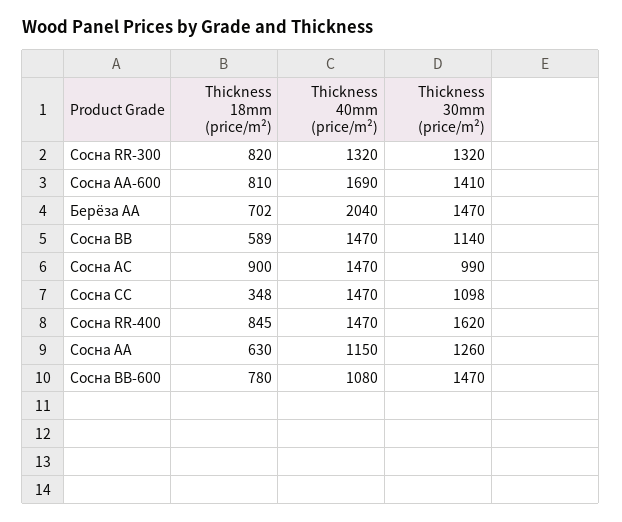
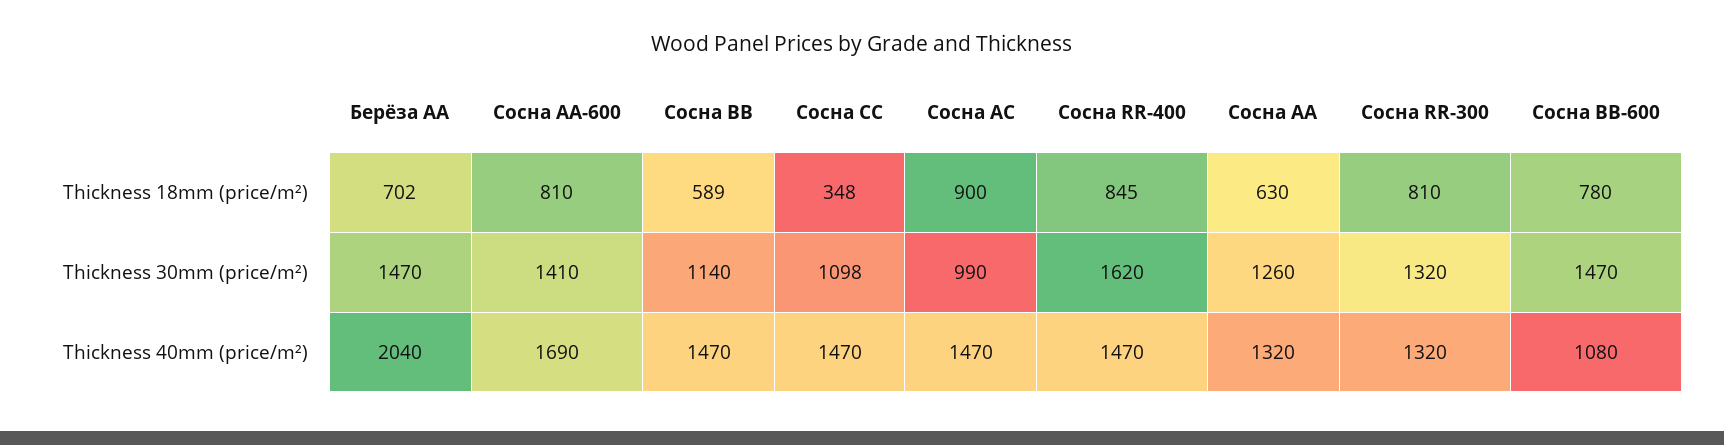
  {
    "Thickness 18mm (price/m²)": {
-     "Сосна RR-300": 820,
+     "Сосна RR-300": 810,
      "Сосна АА-600": 810,
      "Берёза АА": 702,
      "Сосна ВВ": 589,
      "Сосна АС": 900,
      "Сосна СС": 348,
      "Сосна RR-400": 845,
      "Сосна АА": 630,
      "Сосна ВВ-600": 780
    },
    "Thickness 40mm (price/m²)": {
      "Сосна RR-300": 1320,
      "Сосна АА-600": 1690,
      "Берёза АА": 2040,
      "Сосна ВВ": 1470,
      "Сосна АС": 1470,
      "Сосна СС": 1470,
      "Сосна RR-400": 1470,
-     "Сосна АА": 1150,
+     "Сосна АА": 1320,
      "Сосна ВВ-600": 1080
    },
    "Thickness 30mm (price/m²)": {
      "Сосна RR-300": 1320,
      "Сосна АА-600": 1410,
      "Берёза АА": 1470,
      "Сосна ВВ": 1140,
      "Сосна АС": 990,
      "Сосна СС": 1098,
      "Сосна RR-400": 1620,
      "Сосна АА": 1260,
      "Сосна ВВ-600": 1470
    }
  }

